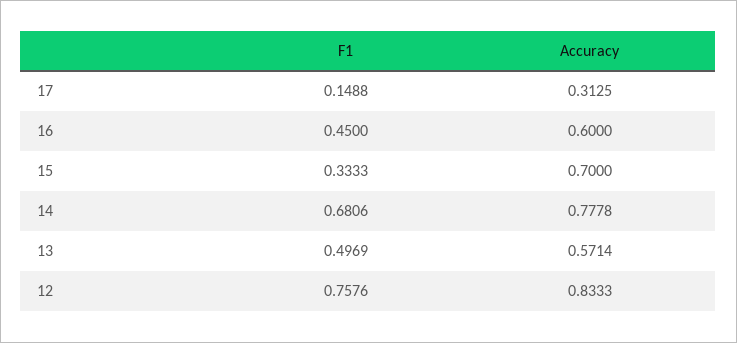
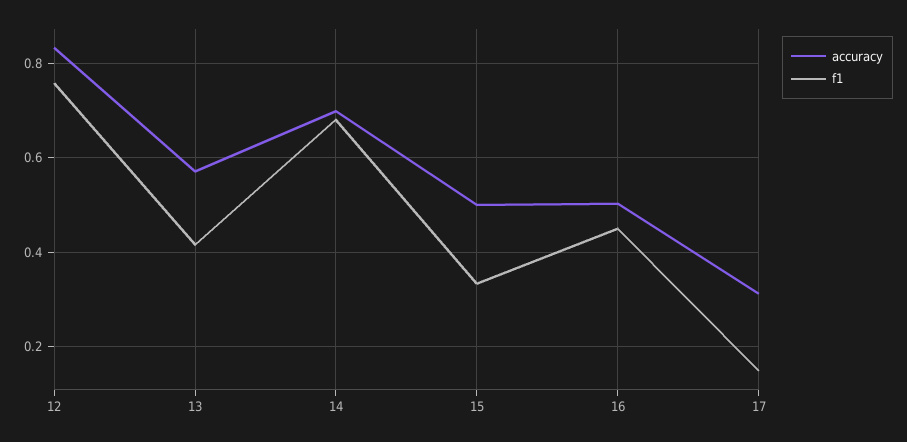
  {
    "F1": {
      "17": 0.1488,
      "16": 0.45,
      "15": 0.3333,
      "14": 0.6806,
-     "13": 0.4969,
+     "13": 0.42,
      "12": 0.7576
    },
    "Accuracy": {
      "17": 0.3125,
-     "16": 0.6,
+     "16": 0.5,
-     "15": 0.7,
+     "15": 0.5,
-     "14": 0.7778,
+     "14": 0.7,
      "13": 0.5714,
      "12": 0.8333
    }
  }

